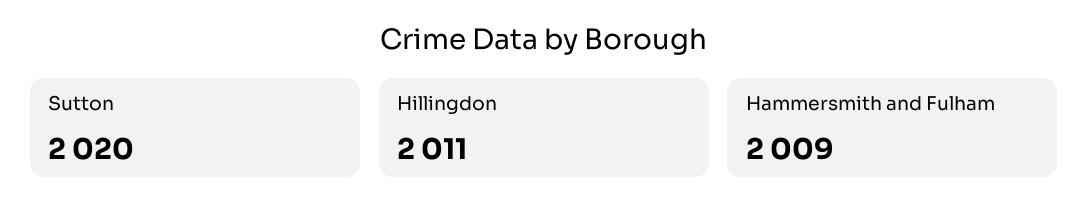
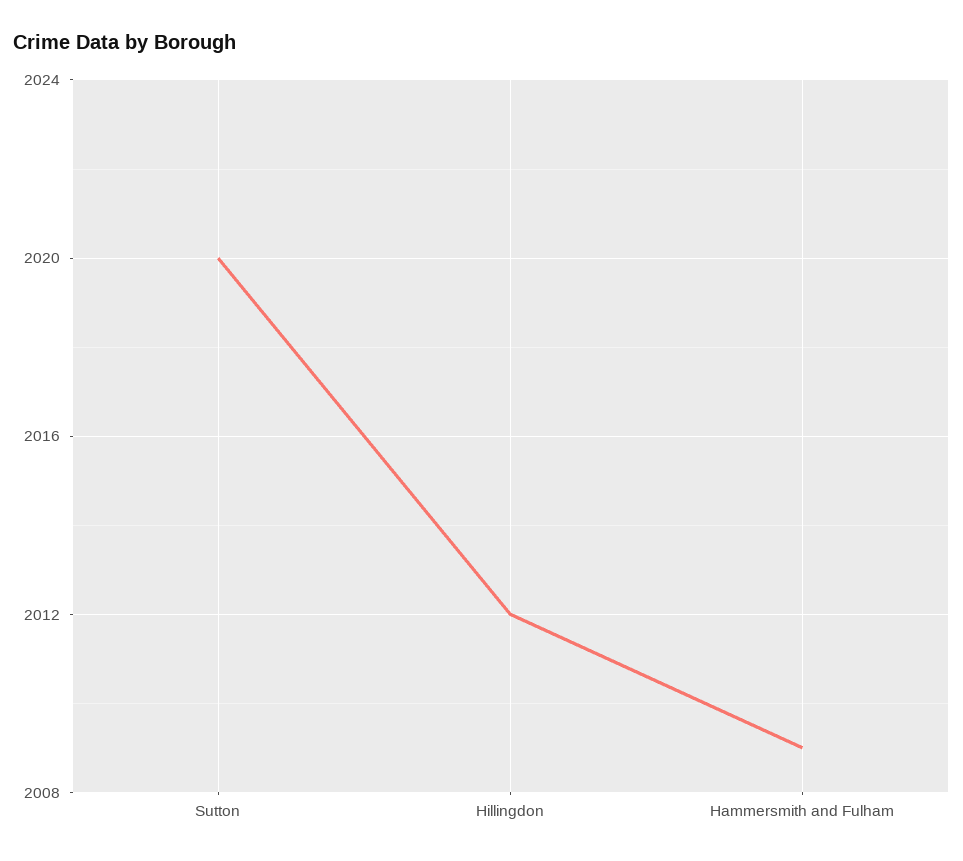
  {
    "Sutton": 2020,
-   "Hillingdon": 2011,
+   "Hillingdon": 2012,
    "Hammersmith and Fulham": 2009
  }

